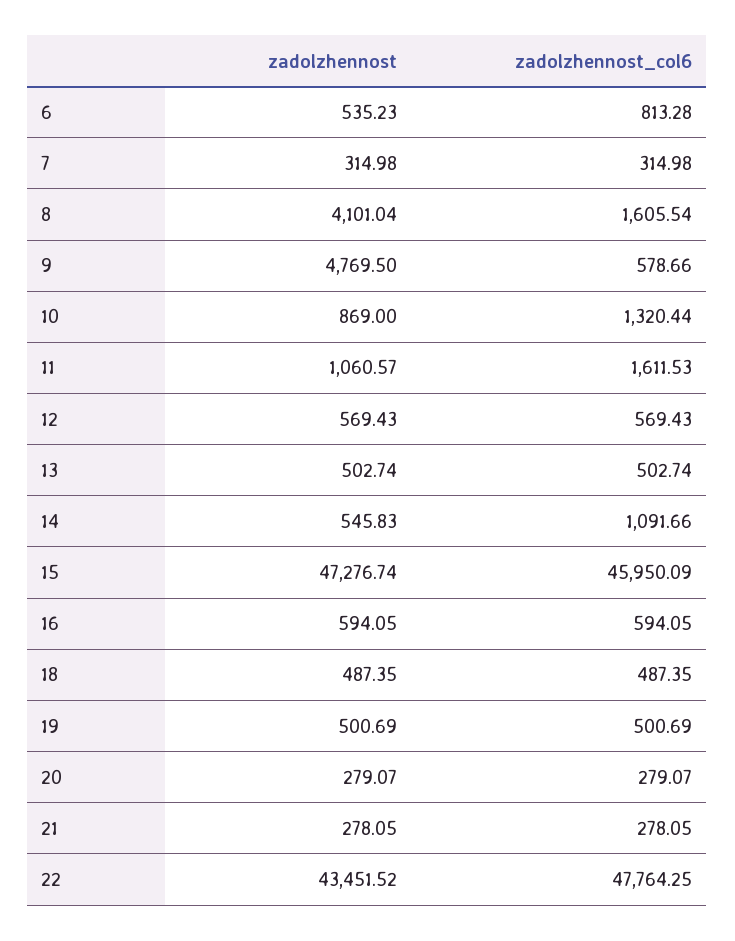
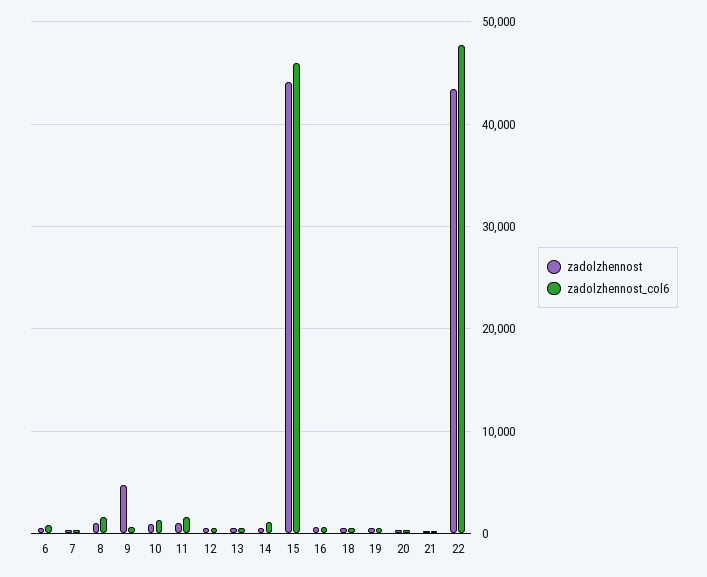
  {
    "zadolzhennost": {
      "6": 535.23,
      "7": 314.98,
-     "8": 4101.04,
+     "8": 1000,
      "9": 4769.5,
      "10": 869,
      "11": 1060.57,
      "12": 569.43,
      "13": 502.74,
      "14": 545.83,
-     "15": 47276.74,
+     "15": 44000,
      "16": 594.05,
      "18": 487.35,
      "19": 500.69,
      "20": 279.07,
      "21": 278.05,
      "22": 43451.52
    },
    "zadolzhennost_col6": {
      "6": 813.28,
      "7": 314.98,
      "8": 1605.54,
      "9": 578.66,
      "10": 1320.44,
      "11": 1611.53,
      "12": 569.43,
      "13": 502.74,
      "14": 1091.66,
      "15": 45950.09,
      "16": 594.05,
      "18": 487.35,
      "19": 500.69,
      "20": 279.07,
      "21": 278.05,
      "22": 47764.25
    }
  }

